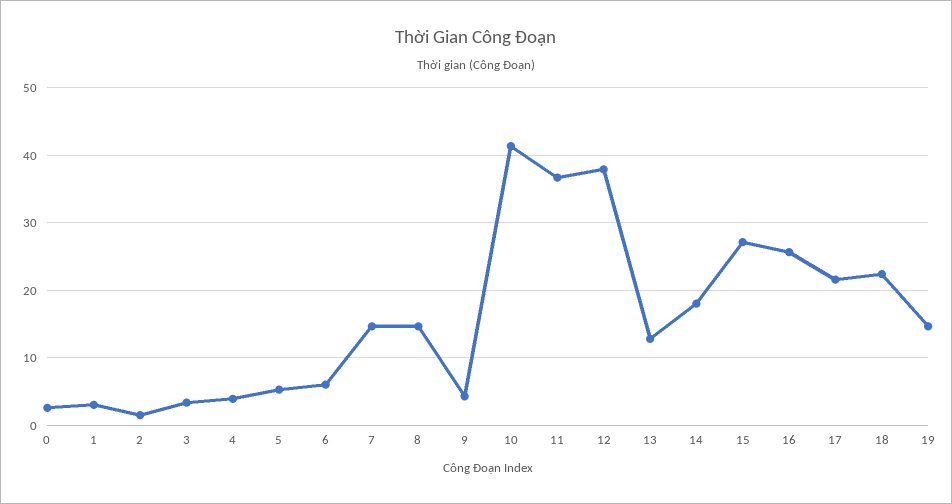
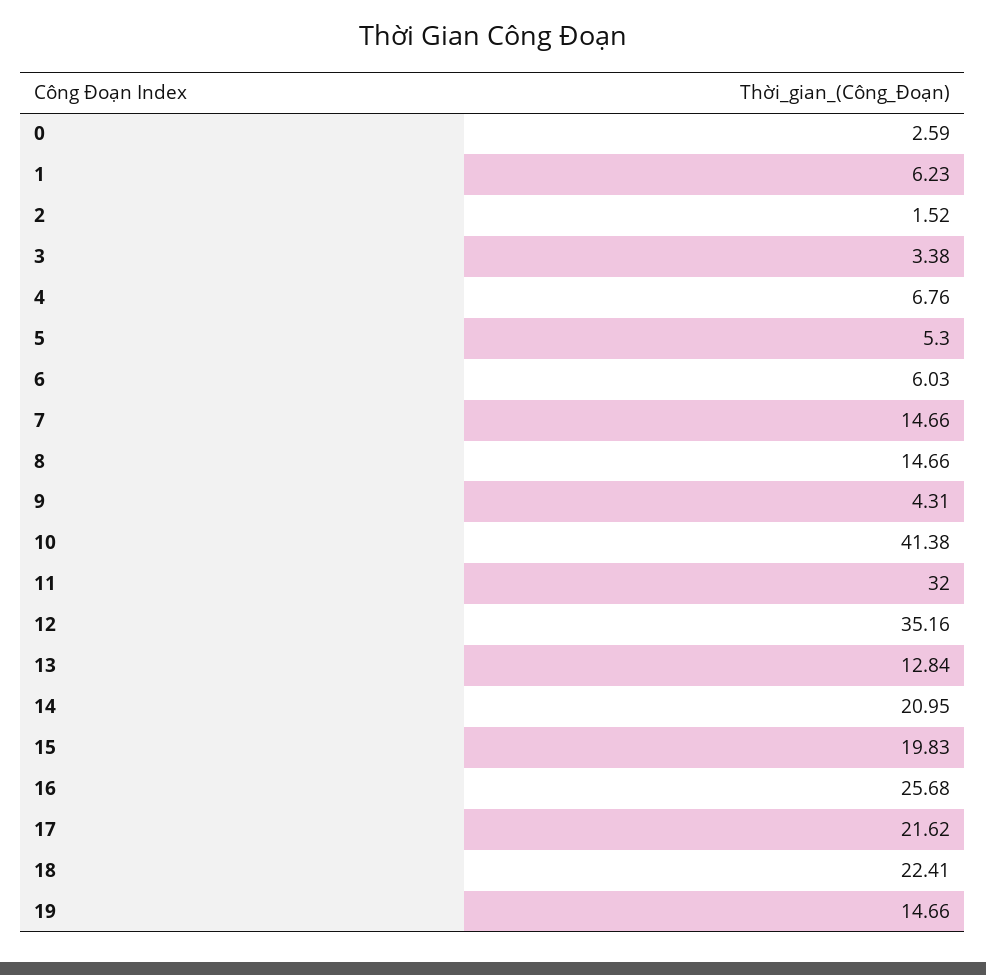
  {
    "0": 2.59,
-   "1": 3,
+   "1": 6.23,
    "2": 1.52,
    "3": 3.38,
-   "4": 4,
+   "4": 6.76,
    "5": 5.3,
    "6": 6.03,
    "7": 14.66,
    "8": 14.66,
    "9": 4.31,
    "10": 41.38,
-   "11": 37,
+   "11": 32,
-   "12": 38,
+   "12": 35.16,
    "13": 12.84,
-   "14": 18,
+   "14": 20.95,
-   "15": 27,
+   "15": 19.83,
    "16": 25.68,
    "17": 21.62,
    "18": 22.41,
    "19": 14.66
  }

